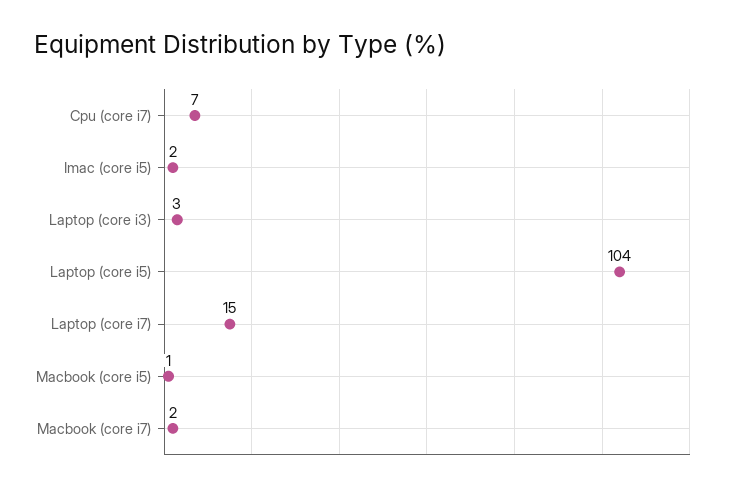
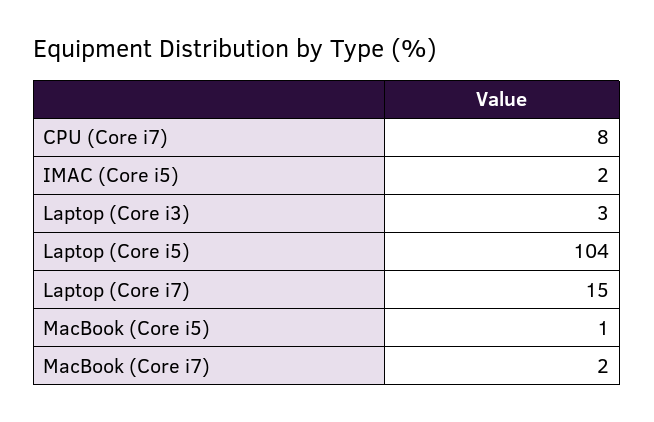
  {
-   "Cpu (core i7)": 7,
+   "Cpu (core i7)": 8,
    "Imac (core i5)": 2,
    "Laptop (core i3)": 3,
    "Laptop (core i5)": 104,
    "Laptop (core i7)": 15,
    "Macbook (core i5)": 1,
    "Macbook (core i7)": 2
  }

